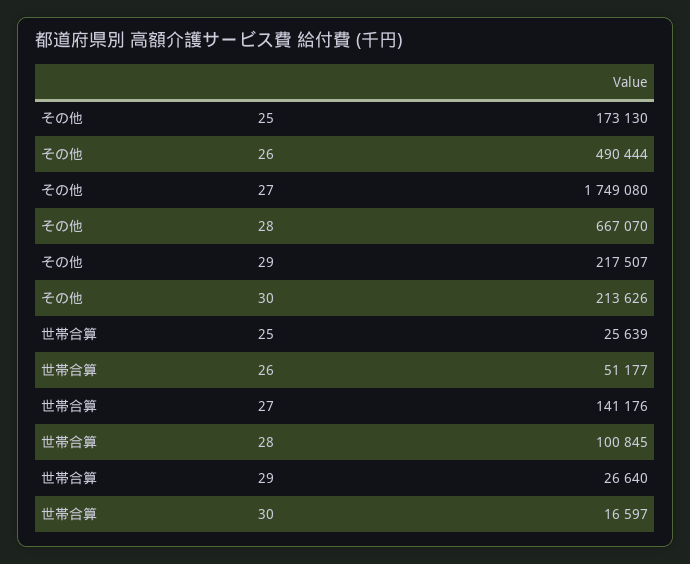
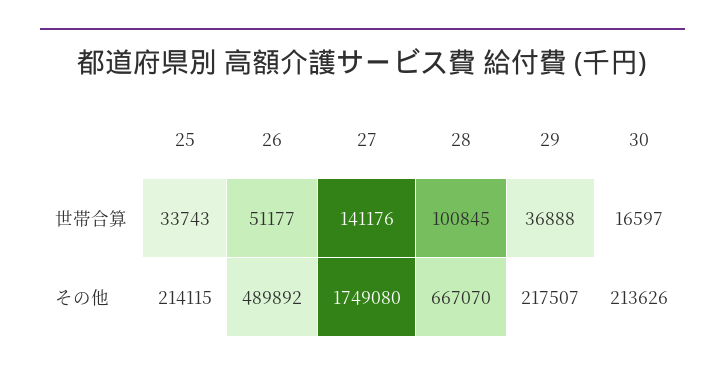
  {
    "その他": {
-     "25": 173130,
+     "25": 214115,
-     "26": 490444,
+     "26": 489892,
      "27": 1749080,
      "28": 667070,
      "29": 217507,
      "30": 213626
    },
    "世帯合算": {
-     "25": 25639,
+     "25": 33743,
      "26": 51177,
      "27": 141176,
      "28": 100845,
-     "29": 26640,
+     "29": 36888,
      "30": 16597
    }
  }

